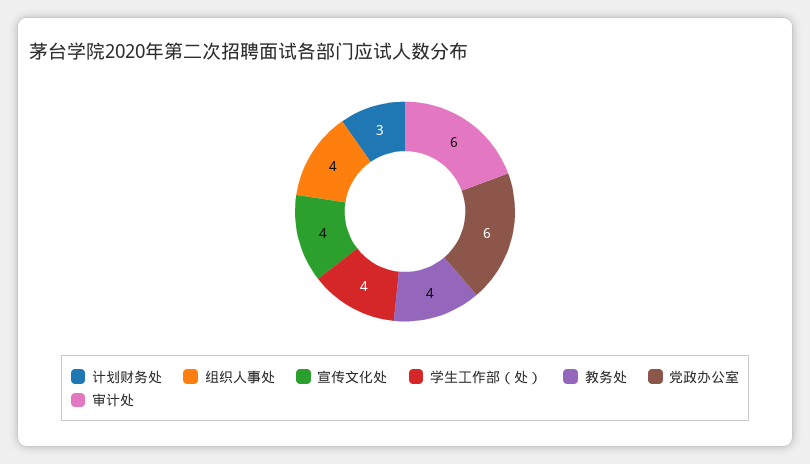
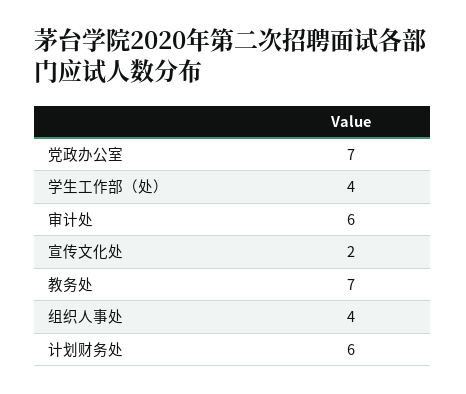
  {
-   "计划财务处": 3,
+   "计划财务处": 6,
    "组织人事处": 4,
-   "宣传文化处": 4,
+   "宣传文化处": 2,
    "学生工作部（处）": 4,
-   "教务处": 4,
+   "教务处": 7,
-   "党政办公室": 6,
+   "党政办公室": 7,
    "审计处": 6
  }

